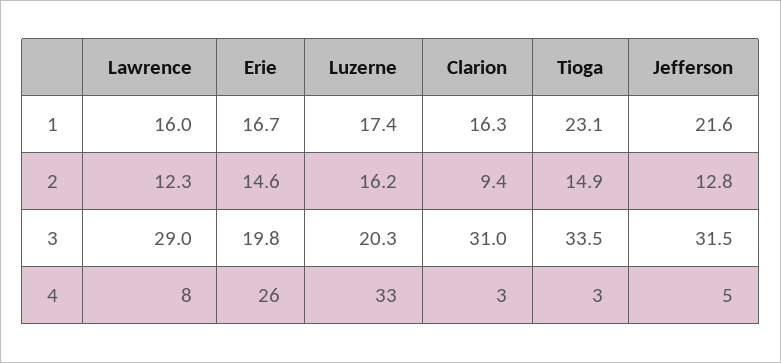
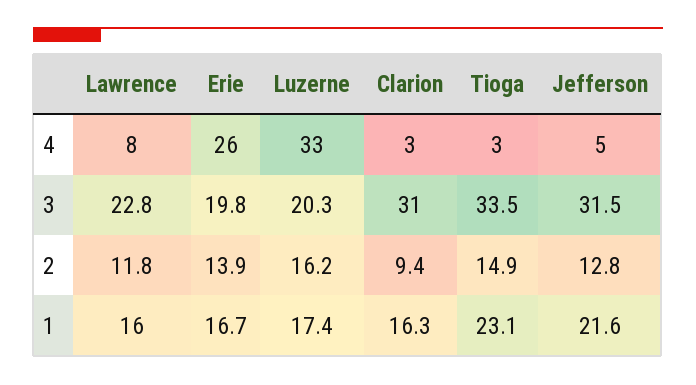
  {
    "Lawrence": {
      "1": 16,
-     "2": 12.3,
+     "2": 11.8,
-     "3": 29,
+     "3": 22.8,
      "4": 8
    },
    "Erie": {
      "1": 16.7,
-     "2": 14.6,
+     "2": 13.9,
      "3": 19.8,
      "4": 26
    },
    "Luzerne": {
      "1": 17.4,
      "2": 16.2,
      "3": 20.3,
      "4": 33
    },
    "Clarion": {
      "1": 16.3,
      "2": 9.4,
      "3": 31,
      "4": 3
    },
    "Tioga": {
      "1": 23.1,
      "2": 14.9,
      "3": 33.5,
      "4": 3
    },
    "Jefferson": {
      "1": 21.6,
      "2": 12.8,
      "3": 31.5,
      "4": 5
    }
  }

